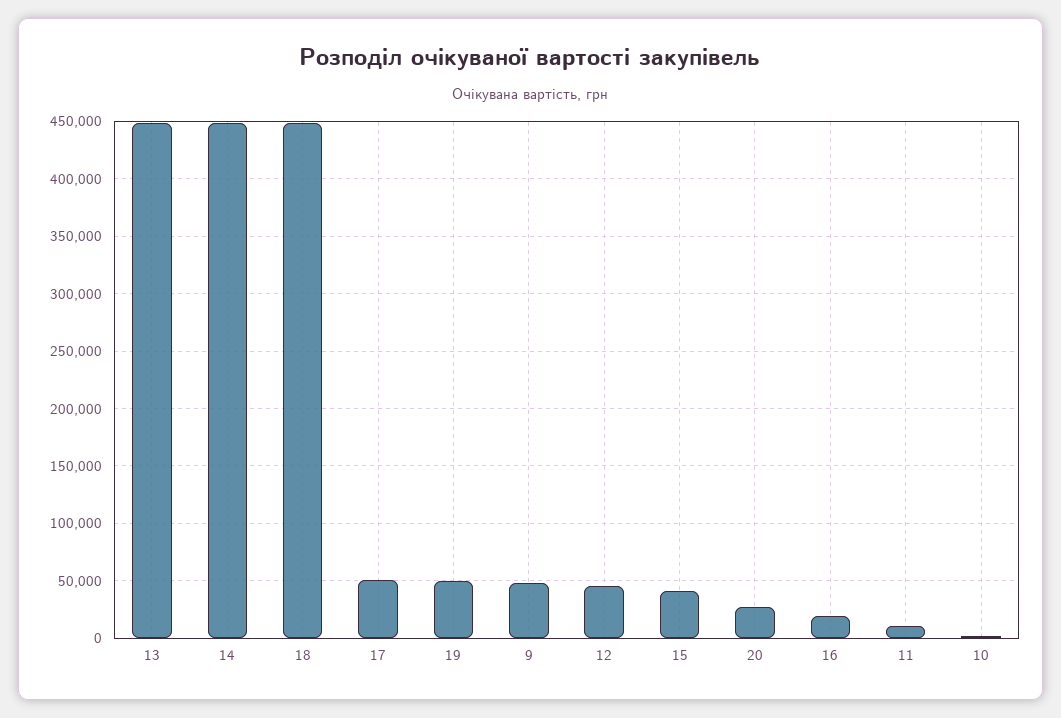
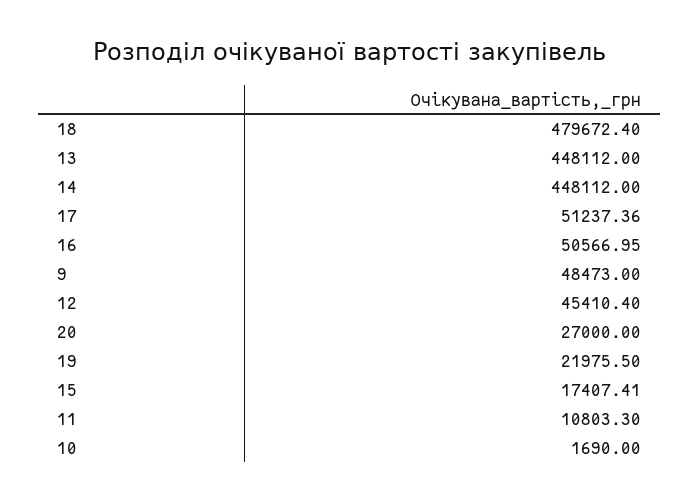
  {
    "13": 448112,
    "14": 448112,
-   "18": 450000,
+   "18": 479672.4,
    "17": 51237.36,
-   "19": 50000,
+   "19": 21975.5,
    "9": 48473,
    "12": 45410.4,
-   "15": 40000,
+   "15": 17407.41,
    "20": 27000,
-   "16": 20000,
+   "16": 50566.95,
    "11": 10803.3,
    "10": 1690
  }

